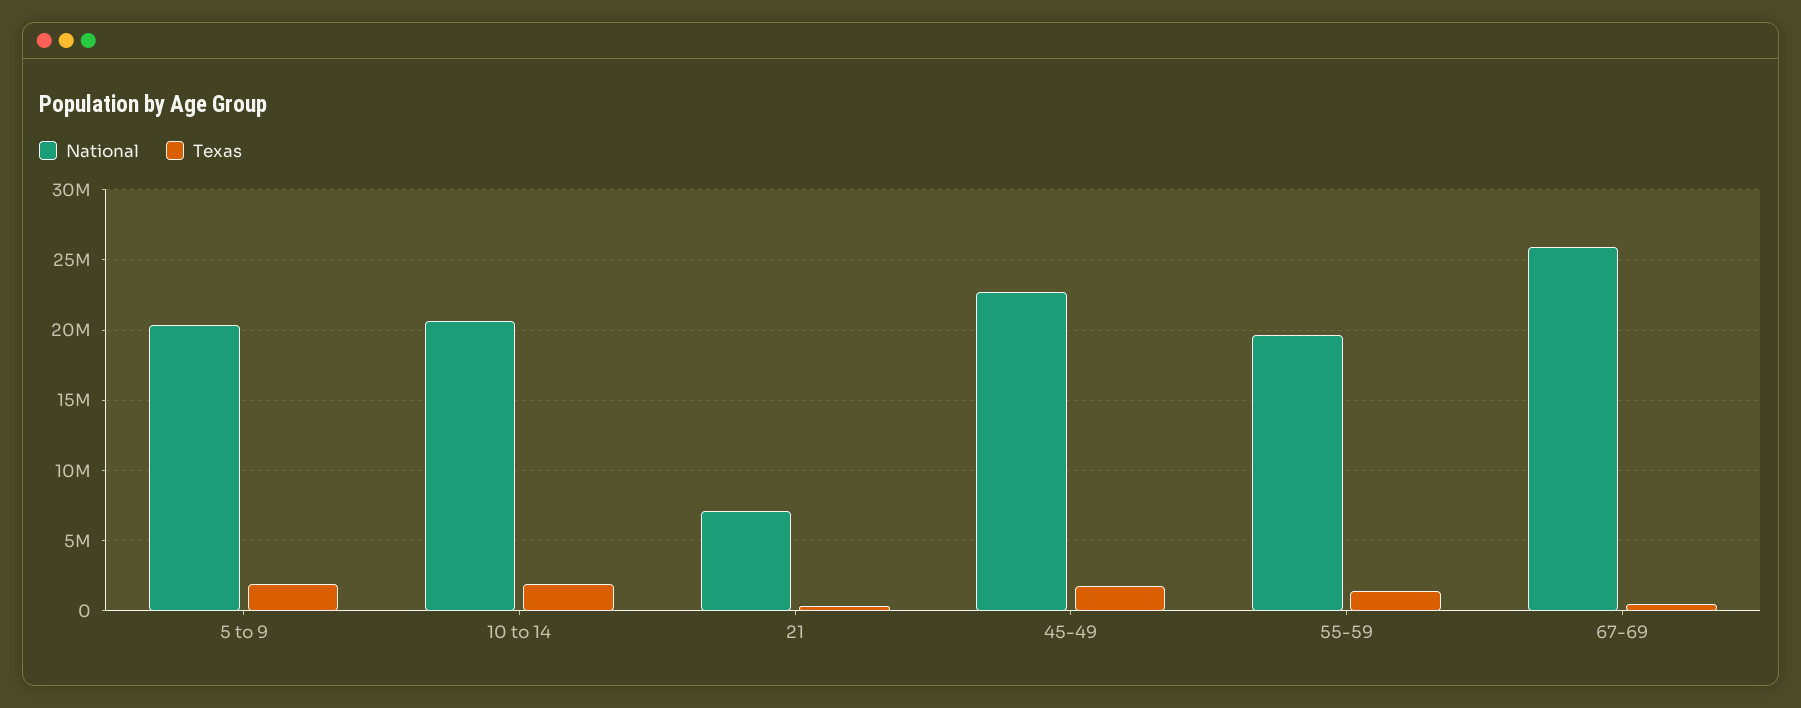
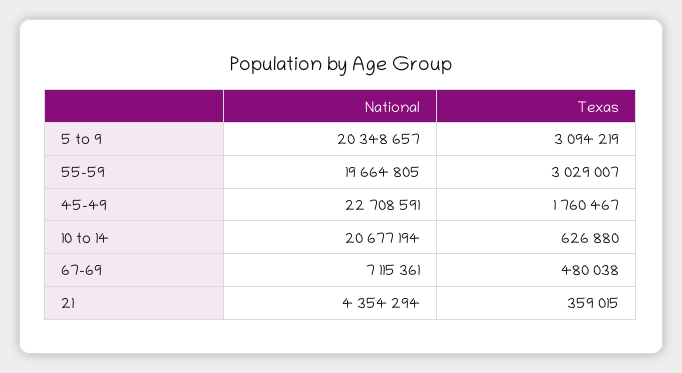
  {
    "National": {
      "5 to 9": 20348657,
      "10 to 14": 20677194,
-     "21": 7000000,
+     "21": 4354294,
      "45-49": 22708591,
      "55-59": 19664805,
-     "67-69": 26000000
+     "67-69": 7115361
    },
    "Texas": {
-     "5 to 9": 2000000,
+     "5 to 9": 3094219,
-     "10 to 14": 2000000,
+     "10 to 14": 626880,
      "21": 359015,
      "45-49": 1760467,
-     "55-59": 1500000,
+     "55-59": 3029007,
      "67-69": 480038
    }
  }

